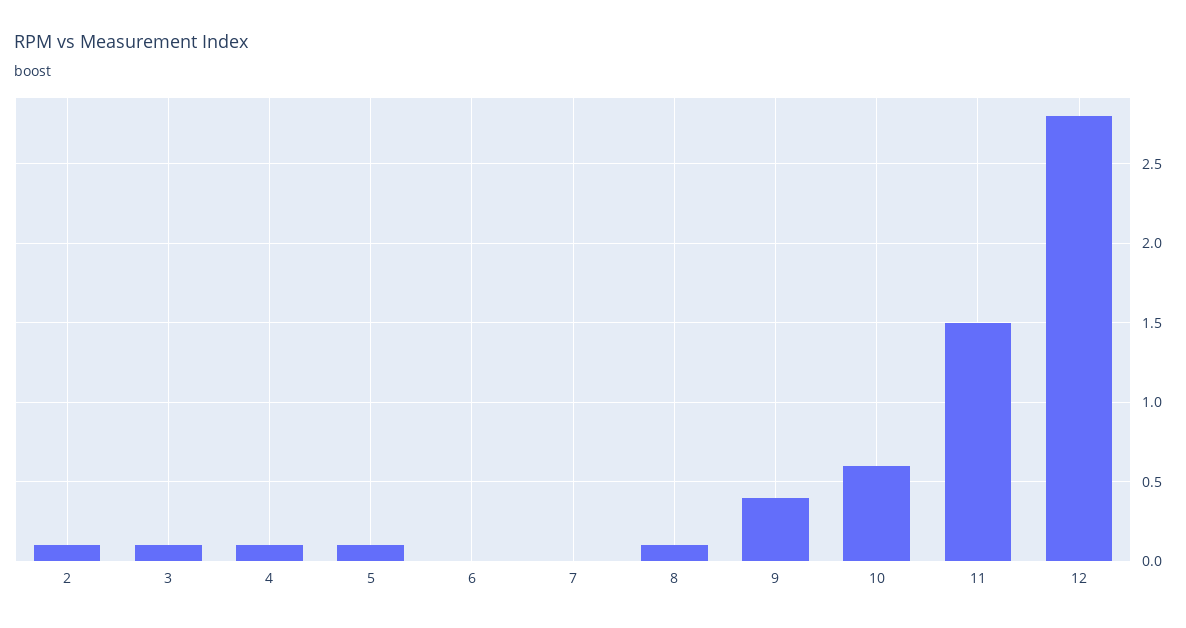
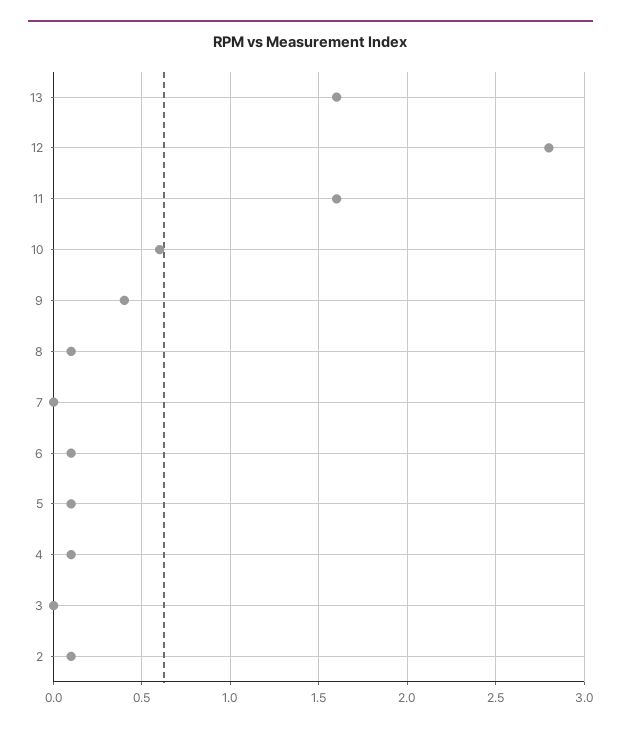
  {
    "2": 0.1,
-   "3": 0.1,
+   "3": 0,
    "4": 0.1,
    "5": 0.1,
-   "6": 0,
+   "6": 0.1,
    "7": 0,
    "8": 0.1,
    "9": 0.4,
    "10": 0.6,
-   "11": 1.5,
+   "11": 1.6,
-   "12": 2.8
+   "12": 2.8,
+   "13": 1.6
  }

